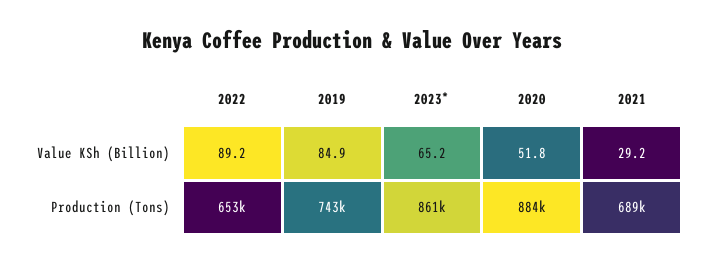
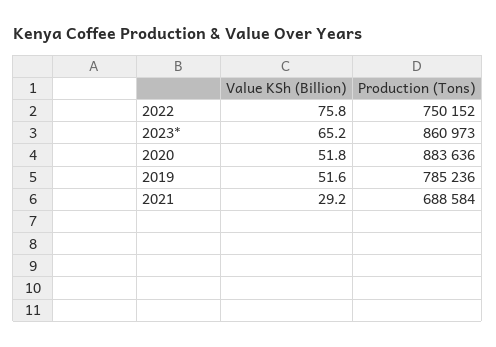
  {
    "2022": {
-     "Value KSh (Billion)": 89.2,
+     "Value KSh (Billion)": 75.8,
-     "Production (Tons)": 653000
+     "Production (Tons)": 750152
    },
    "2019": {
-     "Value KSh (Billion)": 84.9,
+     "Value KSh (Billion)": 51.6,
-     "Production (Tons)": 743000
+     "Production (Tons)": 785236
    },
    "2023*": {
      "Value KSh (Billion)": 65.2,
      "Production (Tons)": 860973
    },
    "2020": {
      "Value KSh (Billion)": 51.8,
      "Production (Tons)": 883636
    },
    "2021": {
      "Value KSh (Billion)": 29.2,
      "Production (Tons)": 688584
    }
  }

